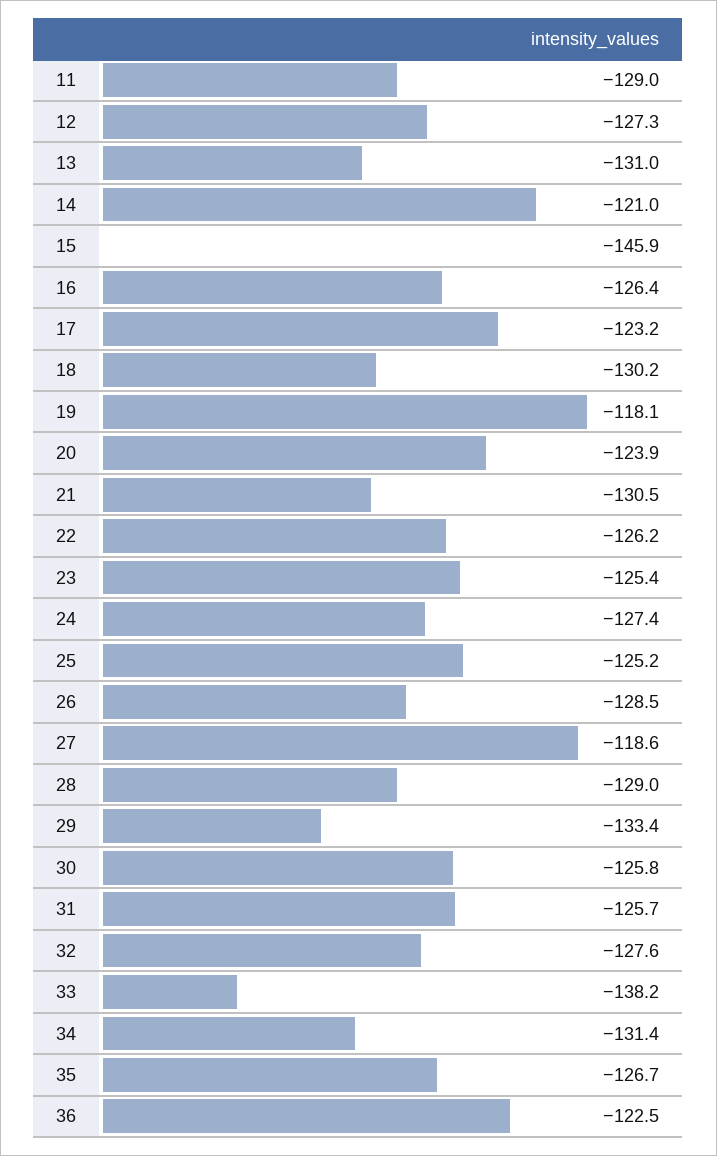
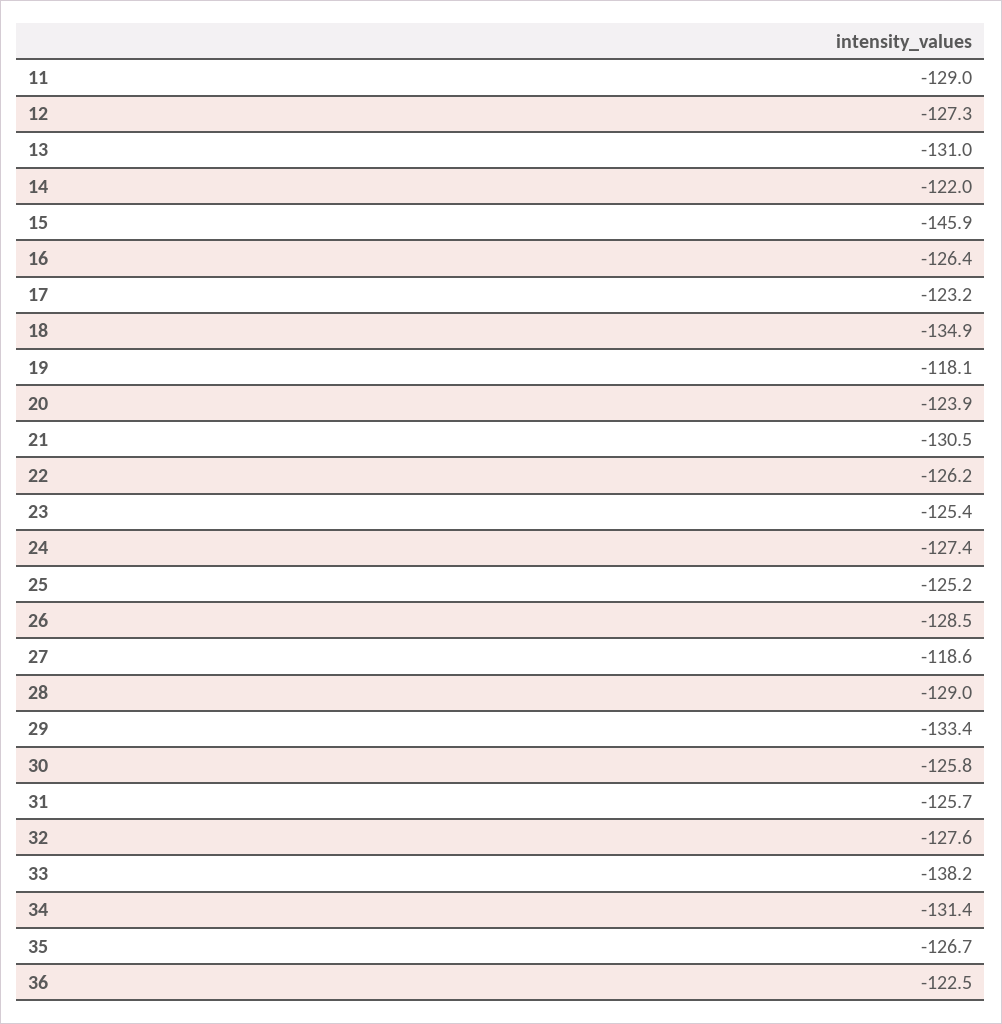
  {
    "11": -129,
    "12": -127.3,
    "13": -131,
-   "14": -121,
+   "14": -122,
    "15": -145.9,
    "16": -126.4,
    "17": -123.2,
-   "18": -130.2,
+   "18": -134.9,
    "19": -118.1,
    "20": -123.9,
    "21": -130.5,
    "22": -126.2,
    "23": -125.4,
    "24": -127.4,
    "25": -125.2,
    "26": -128.5,
    "27": -118.6,
    "28": -129,
    "29": -133.4,
    "30": -125.8,
    "31": -125.7,
    "32": -127.6,
    "33": -138.2,
    "34": -131.4,
    "35": -126.7,
    "36": -122.5
  }

